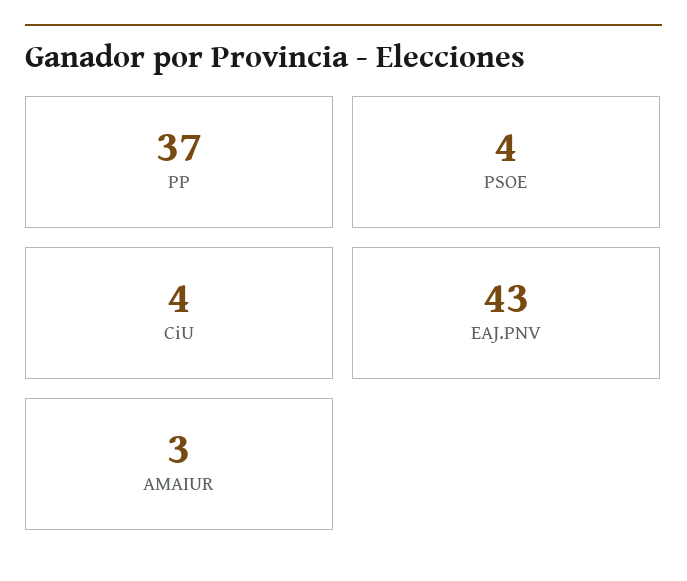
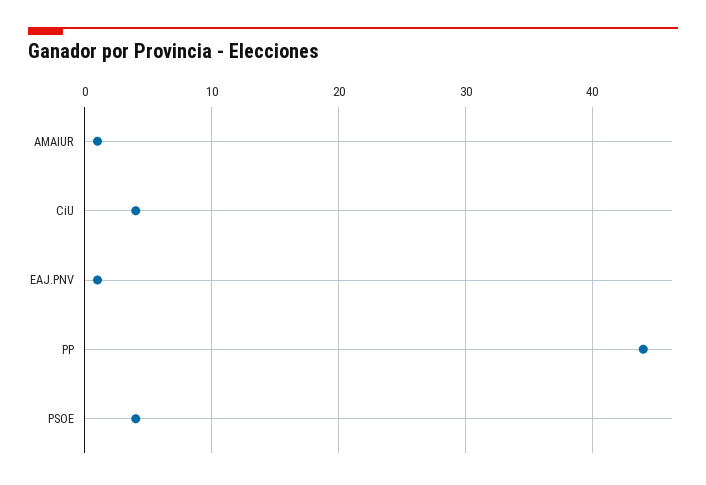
  {
-   "PP": 37,
+   "PP": 44,
    "PSOE": 4,
    "CiU": 4,
-   "EAJ.PNV": 43,
+   "EAJ.PNV": 1,
-   "AMAIUR": 3
+   "AMAIUR": 1
  }

